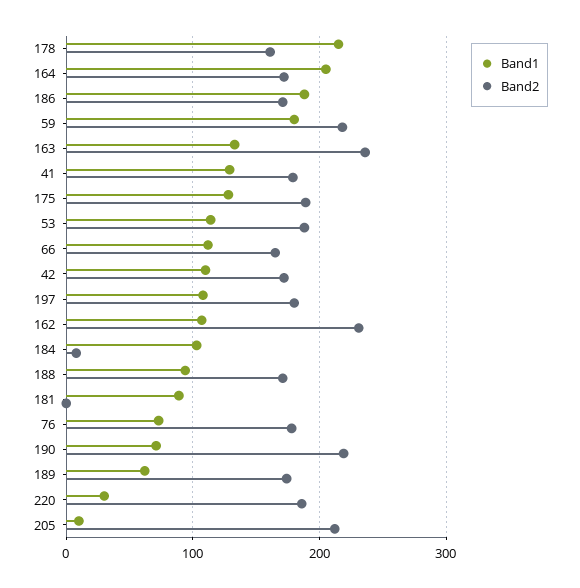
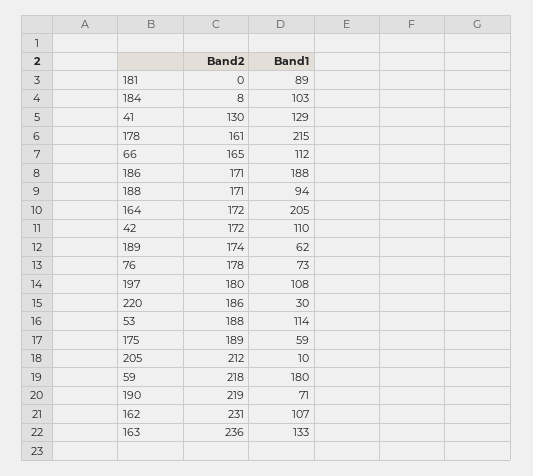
  {
    "Band1": {
      "178": 215,
      "164": 205,
      "186": 188,
      "59": 180,
      "163": 133,
      "41": 129,
-     "175": 130,
+     "175": 59,
      "53": 114,
      "66": 112,
      "42": 110,
      "197": 108,
      "162": 107,
      "184": 103,
      "188": 94,
      "181": 89,
      "76": 73,
      "190": 71,
      "189": 62,
      "220": 30,
      "205": 10
    },
    "Band2": {
      "178": 161,
      "164": 172,
      "186": 171,
      "59": 218,
      "163": 236,
-     "41": 180,
+     "41": 130,
      "175": 189,
      "53": 188,
      "66": 165,
      "42": 172,
      "197": 180,
      "162": 231,
      "184": 8,
      "188": 171,
      "181": 0,
      "76": 178,
      "190": 219,
      "189": 174,
      "220": 186,
      "205": 212
    }
  }

